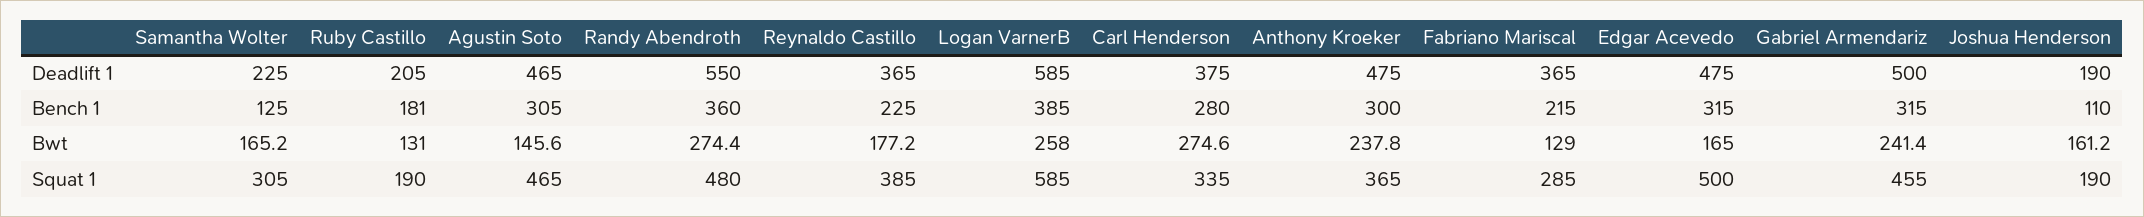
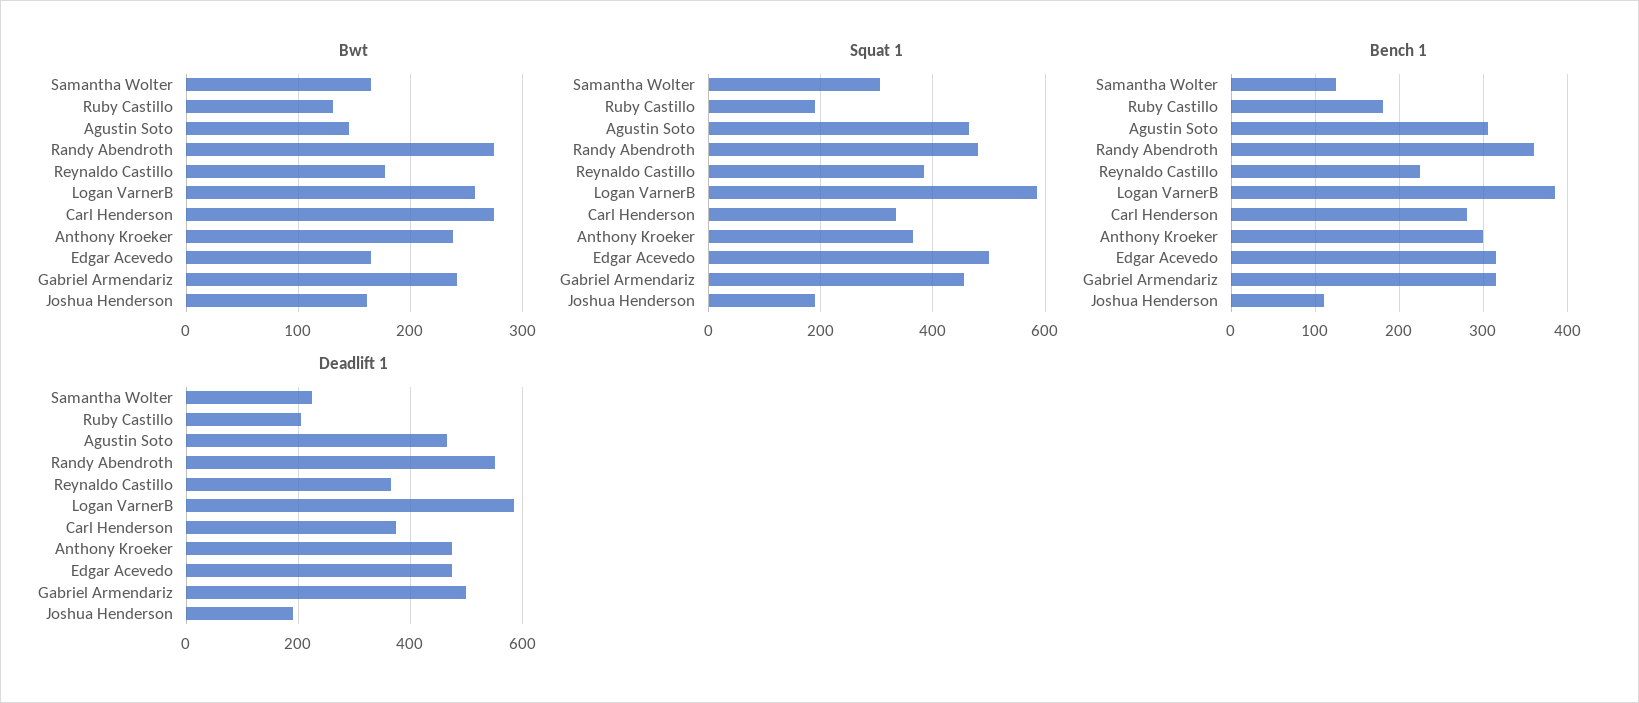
  {
    "Deadlift 1": {
      "Samantha Wolter": 225,
      "Ruby Castillo": 205,
      "Agustin Soto": 465,
      "Randy Abendroth": 550,
      "Reynaldo Castillo": 365,
      "Logan VarnerB": 585,
      "Carl Henderson": 375,
      "Anthony Kroeker": 475,
-     "Fabriano Mariscal": 365,
      "Edgar Acevedo": 475,
      "Gabriel Armendariz": 500,
      "Joshua Henderson": 190
    },
    "Bench 1": {
      "Samantha Wolter": 125,
      "Ruby Castillo": 181,
      "Agustin Soto": 305,
      "Randy Abendroth": 360,
      "Reynaldo Castillo": 225,
      "Logan VarnerB": 385,
      "Carl Henderson": 280,
      "Anthony Kroeker": 300,
-     "Fabriano Mariscal": 215,
      "Edgar Acevedo": 315,
      "Gabriel Armendariz": 315,
      "Joshua Henderson": 110
    },
    "Bwt": {
      "Samantha Wolter": 165.2,
      "Ruby Castillo": 131,
      "Agustin Soto": 145.6,
      "Randy Abendroth": 274.4,
      "Reynaldo Castillo": 177.2,
      "Logan VarnerB": 258,
      "Carl Henderson": 274.6,
      "Anthony Kroeker": 237.8,
-     "Fabriano Mariscal": 129,
      "Edgar Acevedo": 165,
      "Gabriel Armendariz": 241.4,
      "Joshua Henderson": 161.2
    },
    "Squat 1": {
      "Samantha Wolter": 305,
      "Ruby Castillo": 190,
      "Agustin Soto": 465,
      "Randy Abendroth": 480,
      "Reynaldo Castillo": 385,
      "Logan VarnerB": 585,
      "Carl Henderson": 335,
      "Anthony Kroeker": 365,
-     "Fabriano Mariscal": 285,
      "Edgar Acevedo": 500,
      "Gabriel Armendariz": 455,
      "Joshua Henderson": 190
    }
  }

